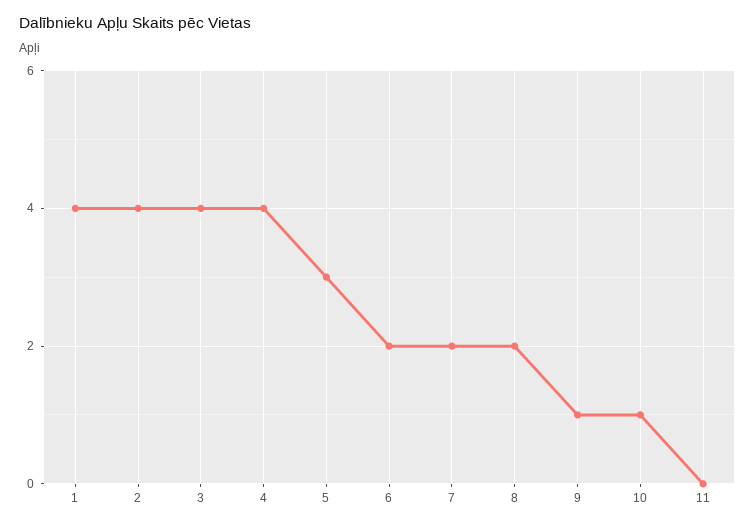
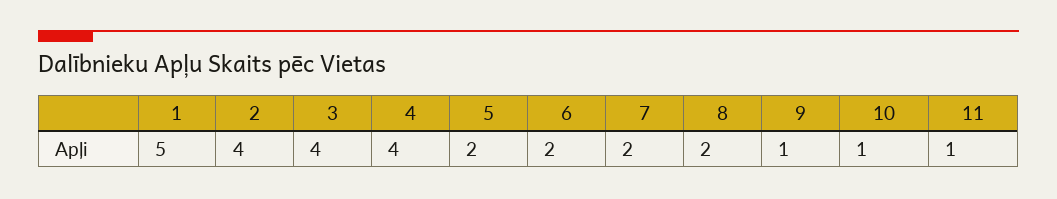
  {
-   "1": 4,
+   "1": 5,
    "2": 4,
    "3": 4,
    "4": 4,
-   "5": 3,
+   "5": 2,
    "6": 2,
    "7": 2,
    "8": 2,
    "9": 1,
    "10": 1,
-   "11": 0
+   "11": 1
  }

